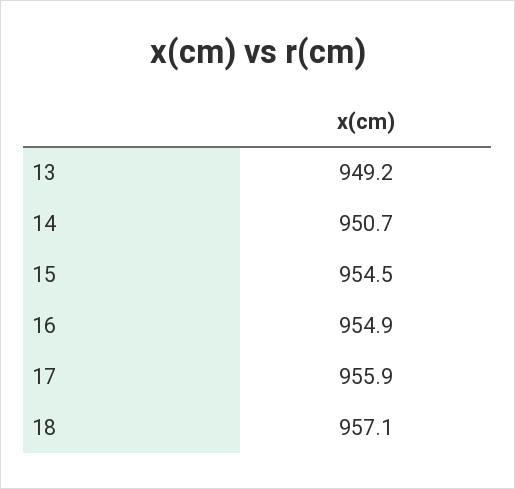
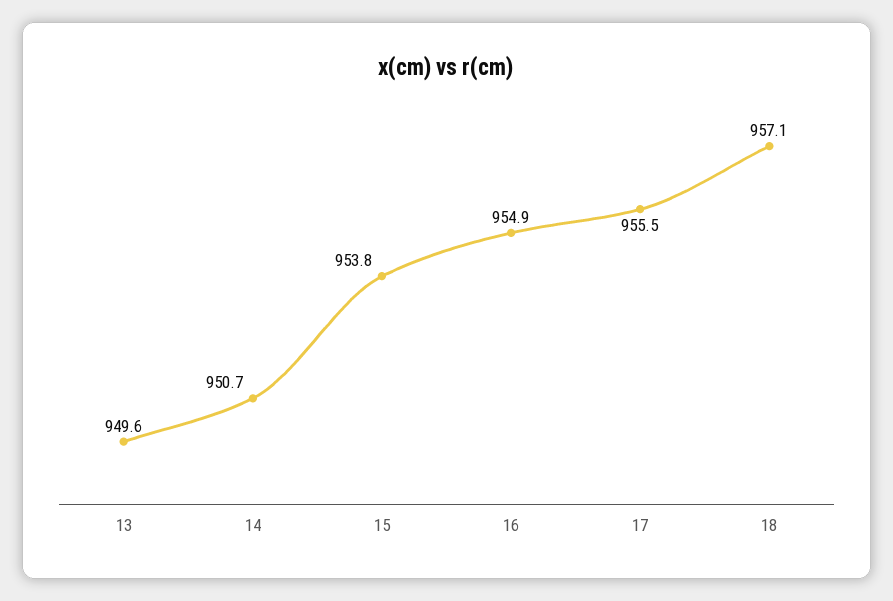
  {
-   "13": 949.2,
+   "13": 949.6,
    "14": 950.7,
-   "15": 954.5,
+   "15": 953.8,
    "16": 954.9,
-   "17": 955.9,
+   "17": 955.5,
    "18": 957.1
  }

